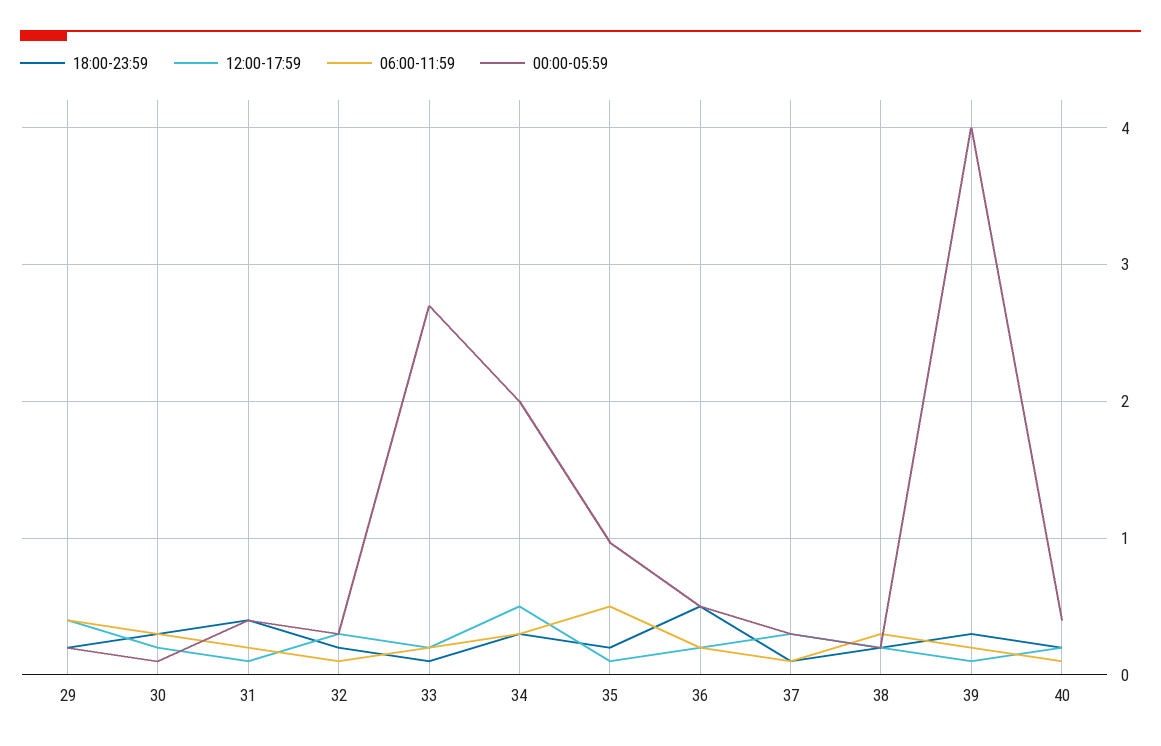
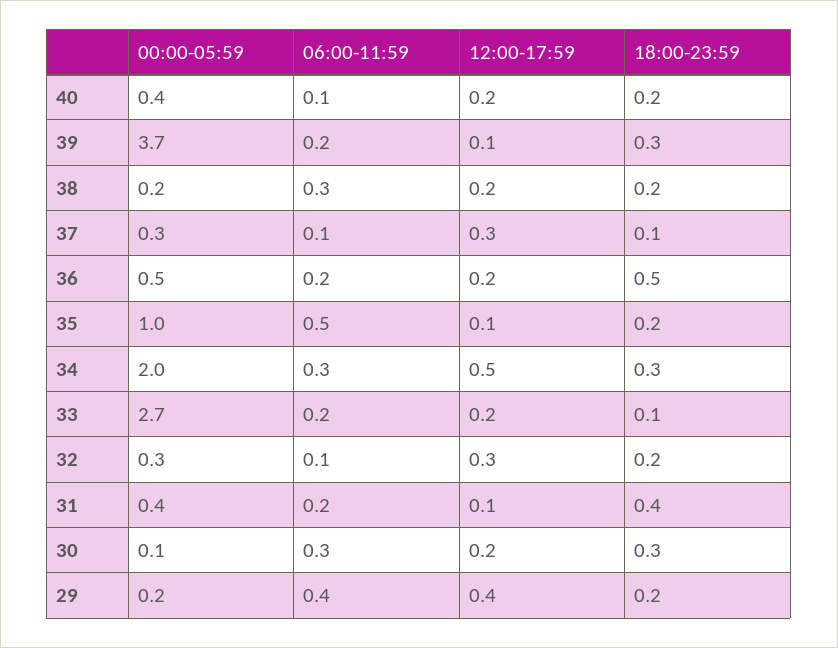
  {
    "18:00-23:59": {
      "29": 0.2,
      "30": 0.3,
      "31": 0.4,
      "32": 0.2,
      "33": 0.1,
      "34": 0.3,
      "35": 0.2,
      "36": 0.5,
      "37": 0.1,
      "38": 0.2,
      "39": 0.3,
      "40": 0.2
    },
    "12:00-17:59": {
      "29": 0.4,
      "30": 0.2,
      "31": 0.1,
      "32": 0.3,
      "33": 0.2,
      "34": 0.5,
      "35": 0.1,
      "36": 0.2,
      "37": 0.3,
      "38": 0.2,
      "39": 0.1,
      "40": 0.2
    },
    "06:00-11:59": {
      "29": 0.4,
      "30": 0.3,
      "31": 0.2,
      "32": 0.1,
      "33": 0.2,
      "34": 0.3,
      "35": 0.5,
      "36": 0.2,
      "37": 0.1,
      "38": 0.3,
      "39": 0.2,
      "40": 0.1
    },
    "00:00-05:59": {
      "29": 0.2,
      "30": 0.1,
      "31": 0.4,
      "32": 0.3,
      "33": 2.7,
      "34": 2,
      "35": 1,
      "36": 0.5,
      "37": 0.3,
      "38": 0.2,
-     "39": 4,
+     "39": 3.7,
      "40": 0.4
    }
  }

